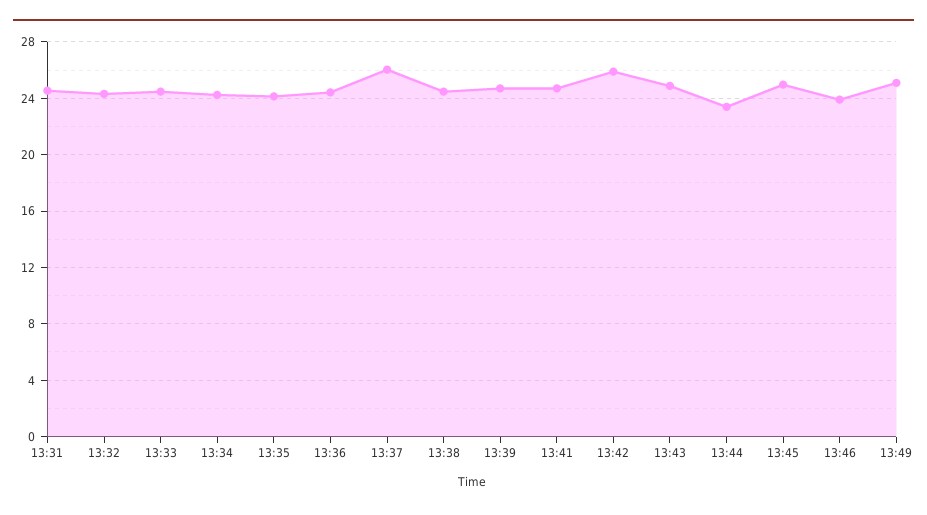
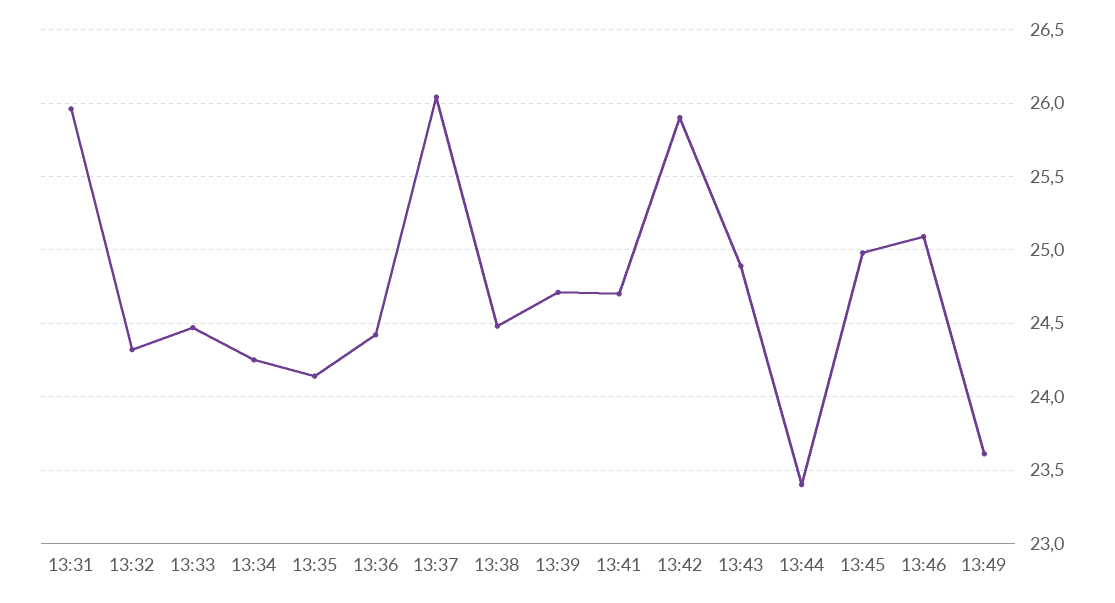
  {
-   "13:31": 24.5,
+   "13:31": 25.95,
    "13:32": 24.3,
    "13:33": 24.45,
    "13:34": 24.25,
    "13:35": 24.15,
    "13:36": 24.4,
    "13:37": 26.05,
    "13:38": 24.5,
    "13:39": 24.7,
    "13:41": 24.7,
    "13:42": 25.9,
    "13:43": 24.9,
    "13:44": 23.4,
    "13:45": 25,
-   "13:46": 24,
+   "13:46": 25.1,
-   "13:49": 25
+   "13:49": 23.6
  }

